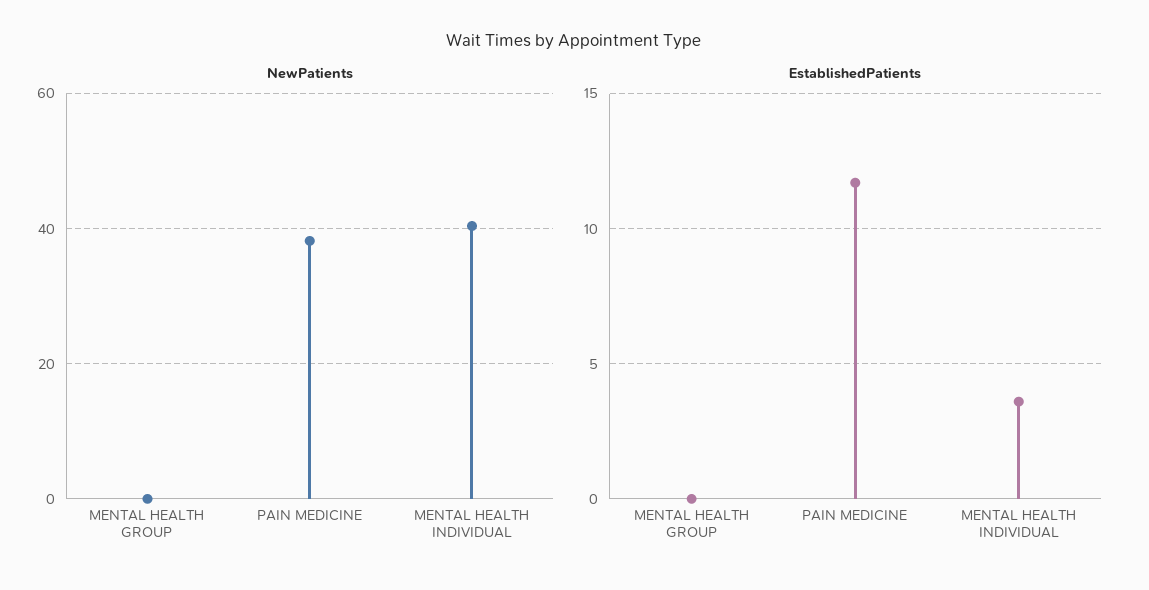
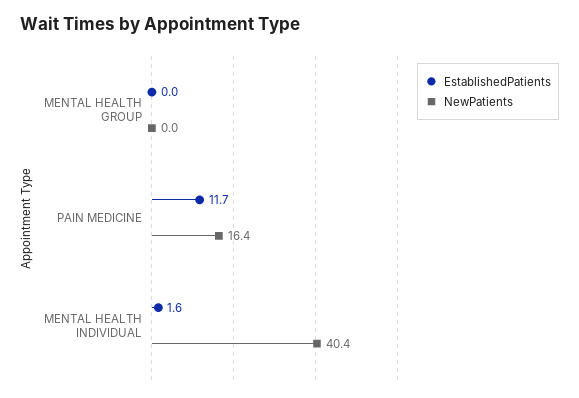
  {
    "NewPatients": {
      "MENTAL HEALTH GROUP": 0,
-     "PAIN MEDICINE": 38,
+     "PAIN MEDICINE": 16.4,
      "MENTAL HEALTH INDIVIDUAL": 40.4
    },
    "EstablishedPatients": {
      "MENTAL HEALTH GROUP": 0,
      "PAIN MEDICINE": 11.7,
-     "MENTAL HEALTH INDIVIDUAL": 3.5
+     "MENTAL HEALTH INDIVIDUAL": 1.6
    }
  }

